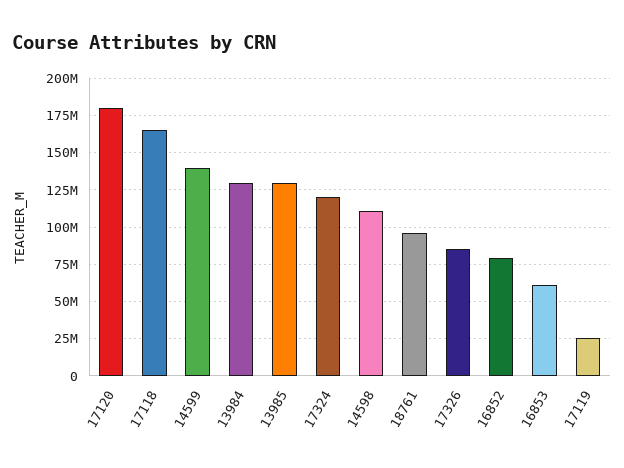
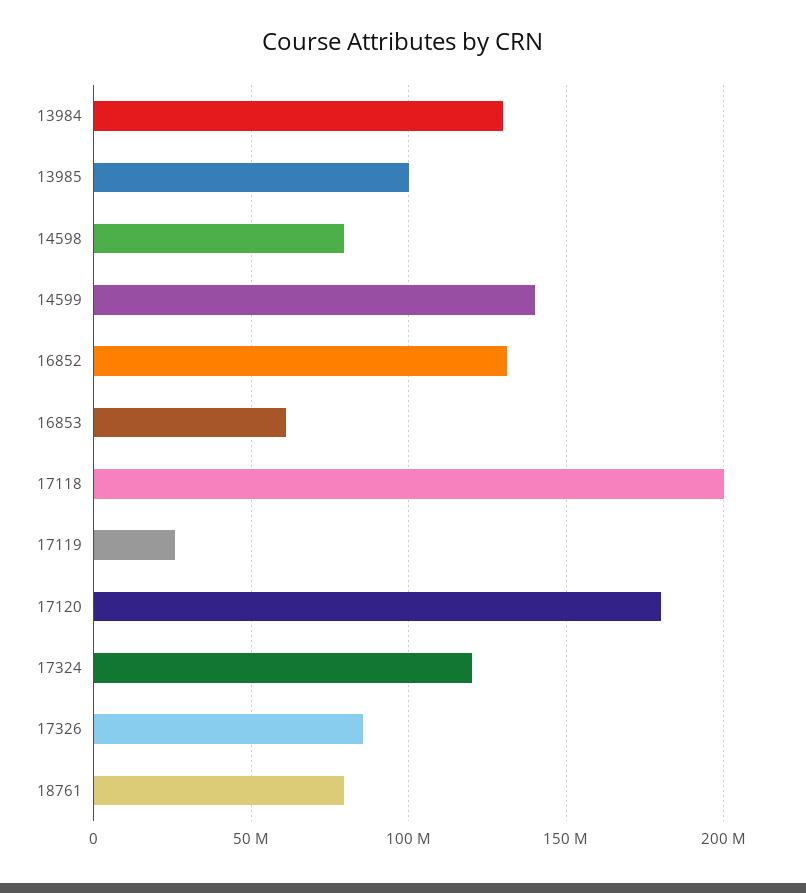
  {
    "17120": 180000000,
-   "17118": 165000000,
+   "17118": 200000000,
    "14599": 140000000,
    "13984": 130000000,
-   "13985": 130000000,
+   "13985": 100000000,
    "17324": 120000000,
-   "14598": 110000000,
+   "14598": 80000000,
-   "18761": 95000000,
+   "18761": 80000000,
    "17326": 85000000,
-   "16852": 80000000,
+   "16852": 130000000,
    "16853": 60000000,
    "17119": 25000000
  }

